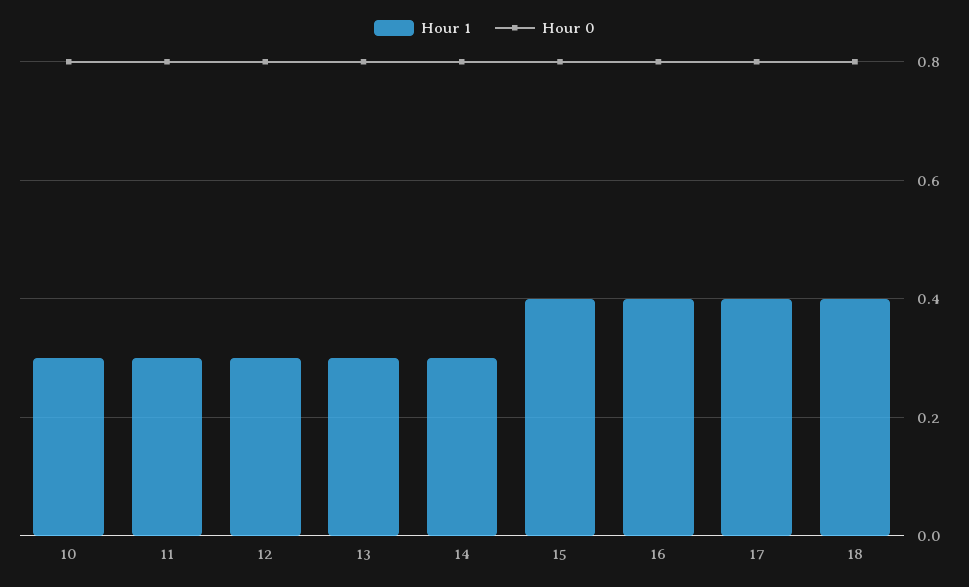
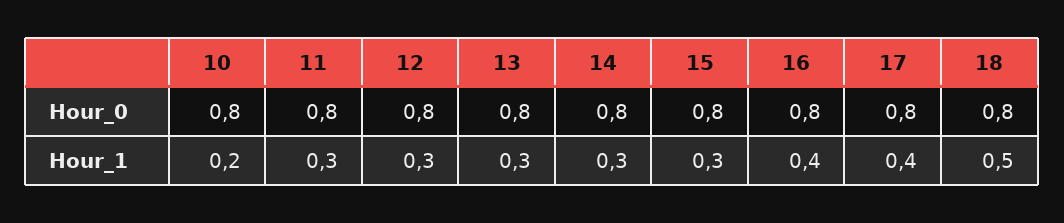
  {
    "Hour 1": {
-     "10": 0.3,
+     "10": 0.2,
      "11": 0.3,
      "12": 0.3,
      "13": 0.3,
      "14": 0.3,
-     "15": 0.4,
+     "15": 0.3,
      "16": 0.4,
      "17": 0.4,
-     "18": 0.4
+     "18": 0.5
    },
    "Hour 0": {
      "10": 0.8,
      "11": 0.8,
      "12": 0.8,
      "13": 0.8,
      "14": 0.8,
      "15": 0.8,
      "16": 0.8,
      "17": 0.8,
      "18": 0.8
    }
  }

